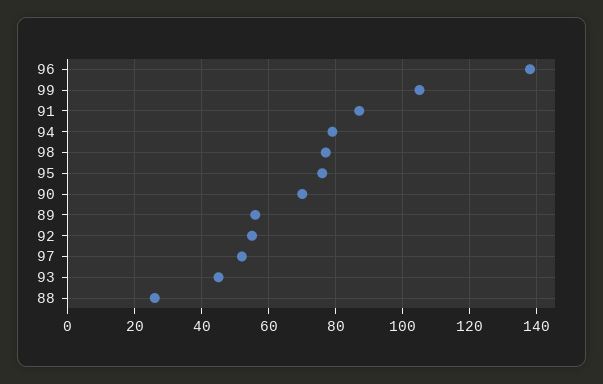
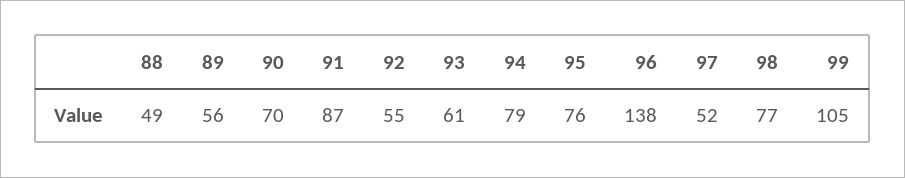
  {
    "96": 138,
    "99": 105,
    "91": 87,
    "94": 79,
    "98": 77,
    "95": 76,
    "90": 70,
    "89": 56,
    "92": 55,
    "97": 52,
-   "93": 45,
+   "93": 61,
-   "88": 25
+   "88": 49
  }

